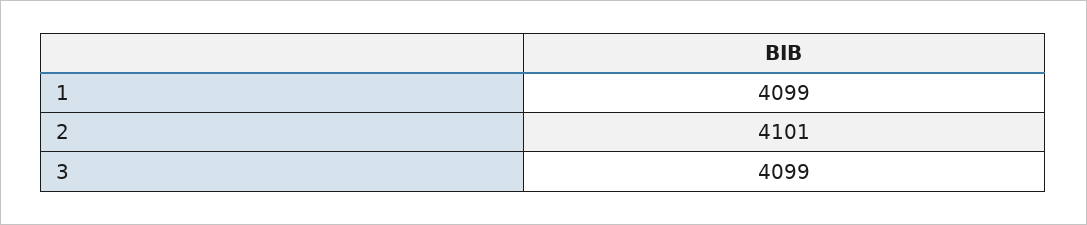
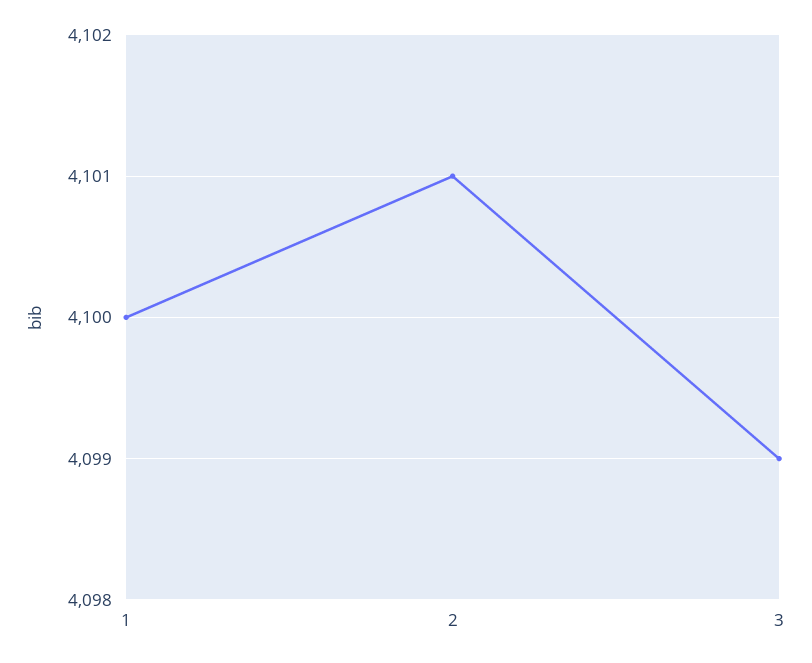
  {
-   "1": 4099,
+   "1": 4100,
    "2": 4101,
    "3": 4099
  }

